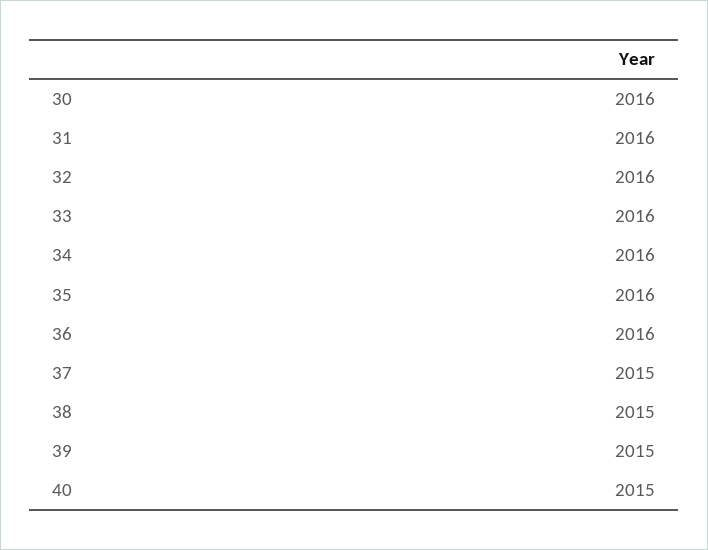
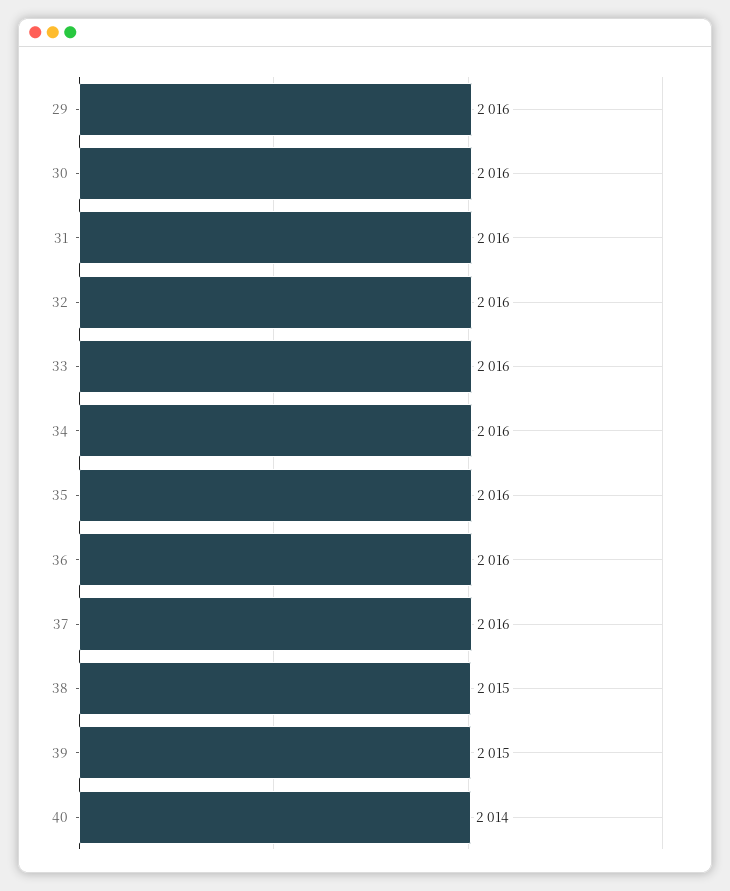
  {
    "30": 2016,
    "31": 2016,
    "32": 2016,
    "33": 2016,
    "34": 2016,
    "35": 2016,
    "36": 2016,
-   "37": 2015,
+   "37": 2016,
    "38": 2015,
    "39": 2015,
-   "40": 2015
+   "40": 2014,
+   "29": 2016
  }

